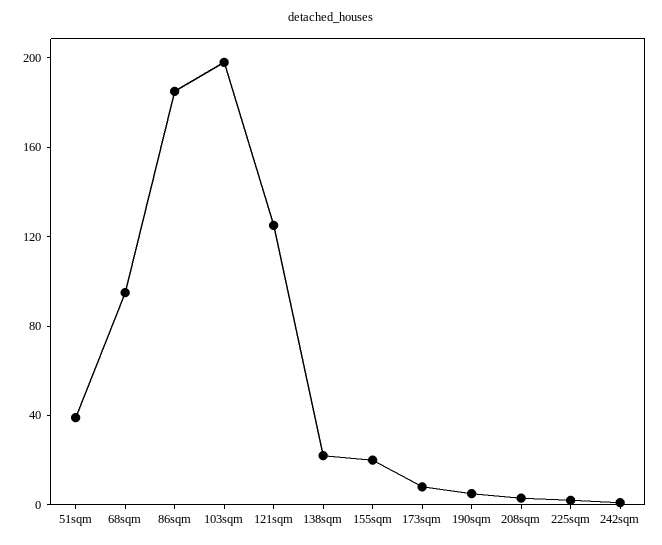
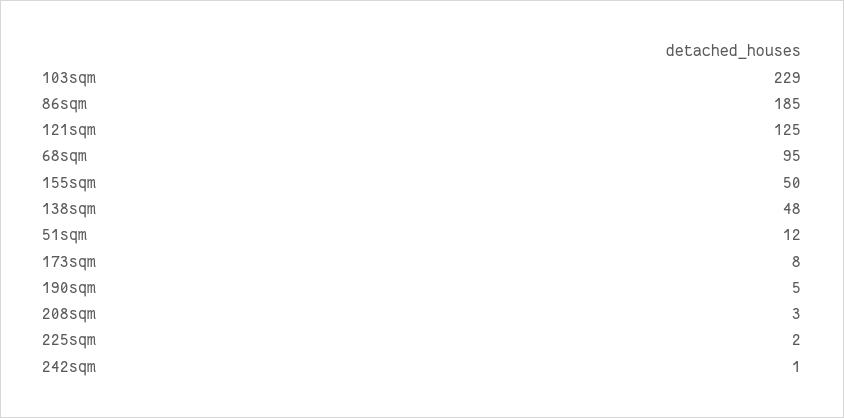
  {
-   "51sqm": 40,
+   "51sqm": 12,
    "68sqm": 95,
    "86sqm": 185,
-   "103sqm": 200,
+   "103sqm": 229,
    "121sqm": 125,
-   "138sqm": 20,
+   "138sqm": 48,
-   "155sqm": 20,
+   "155sqm": 50,
    "173sqm": 8,
    "190sqm": 5,
    "208sqm": 3,
    "225sqm": 2,
    "242sqm": 1
  }

